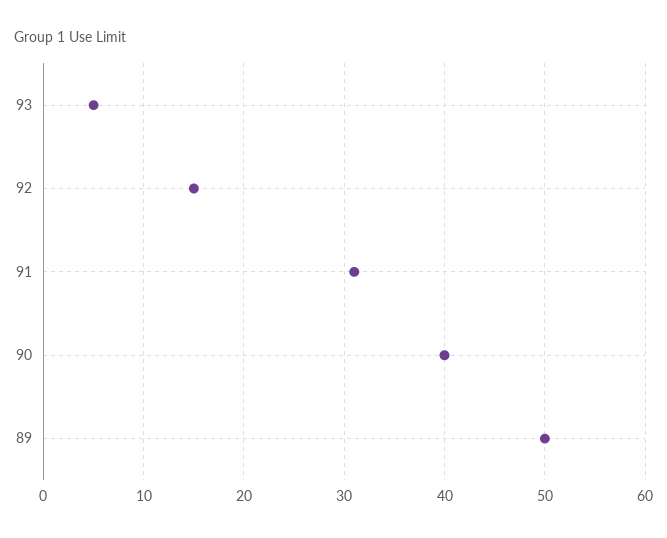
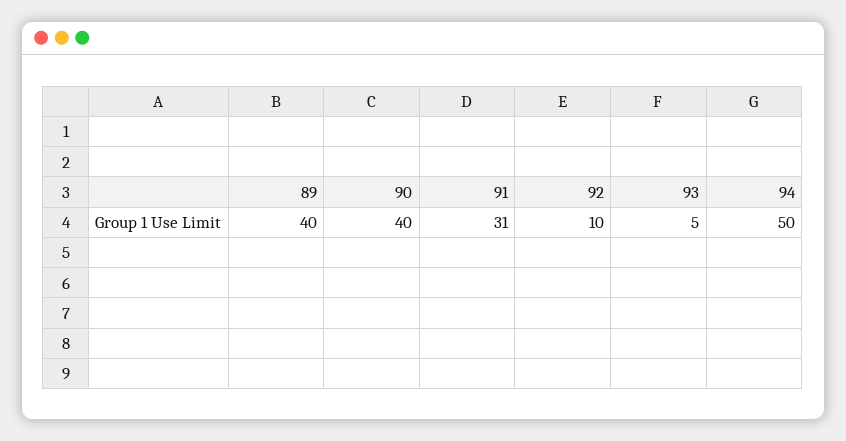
  {
    "93": 5,
-   "92": 15,
+   "92": 10,
    "91": 31,
    "90": 40,
-   "89": 50
+   "89": 40,
+   "94": 50
  }

